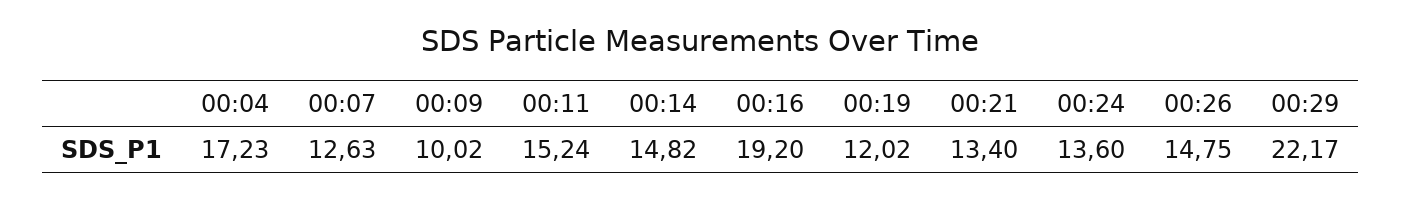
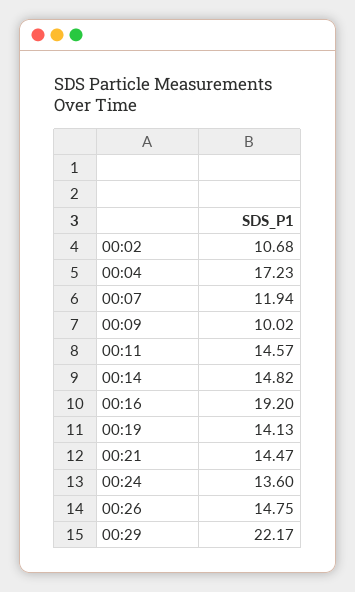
  {
    "00:04": 17.23,
-   "00:07": 12.63,
+   "00:07": 11.94,
    "00:09": 10.02,
-   "00:11": 15.24,
+   "00:11": 14.57,
    "00:14": 14.82,
    "00:16": 19.2,
-   "00:19": 12.02,
+   "00:19": 14.13,
-   "00:21": 13.4,
+   "00:21": 14.47,
    "00:24": 13.6,
    "00:26": 14.75,
-   "00:29": 22.17
+   "00:29": 22.17,
+   "00:02": 10.68
  }

